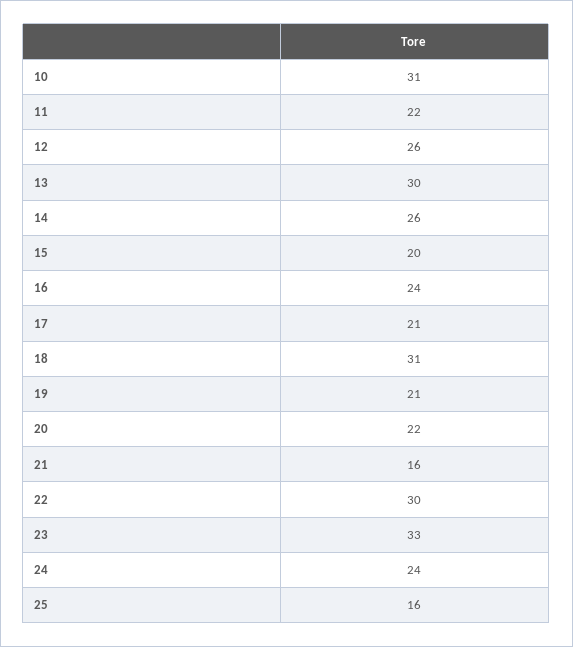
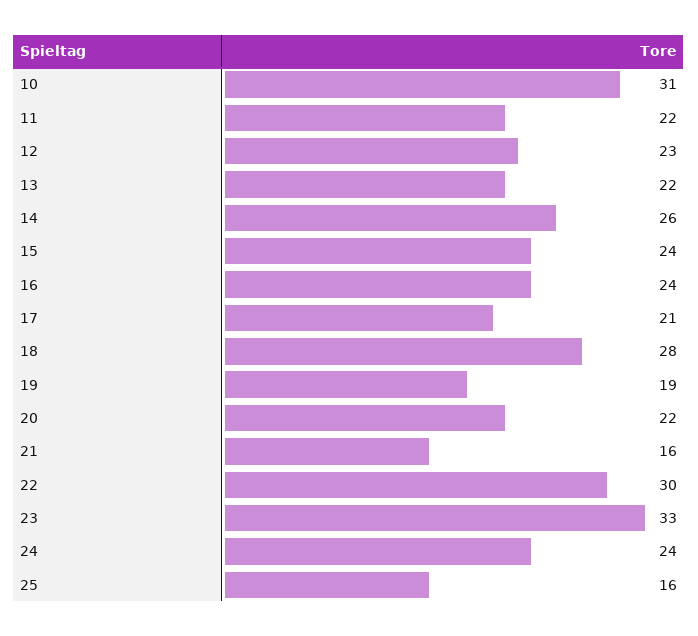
  {
    "10": 31,
    "11": 22,
-   "12": 26,
+   "12": 23,
-   "13": 30,
+   "13": 22,
    "14": 26,
-   "15": 20,
+   "15": 24,
    "16": 24,
    "17": 21,
-   "18": 31,
+   "18": 28,
-   "19": 21,
+   "19": 19,
    "20": 22,
    "21": 16,
    "22": 30,
    "23": 33,
    "24": 24,
    "25": 16
  }

